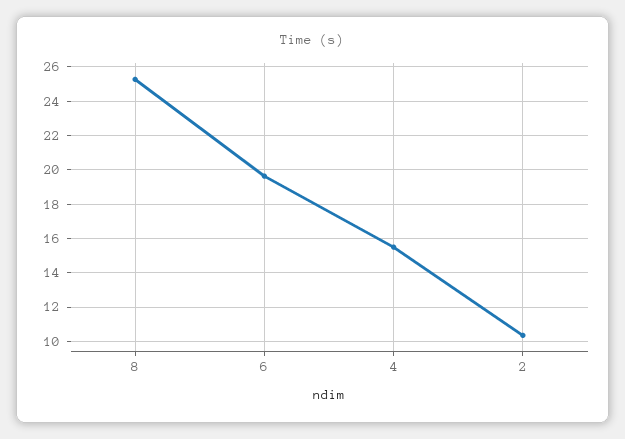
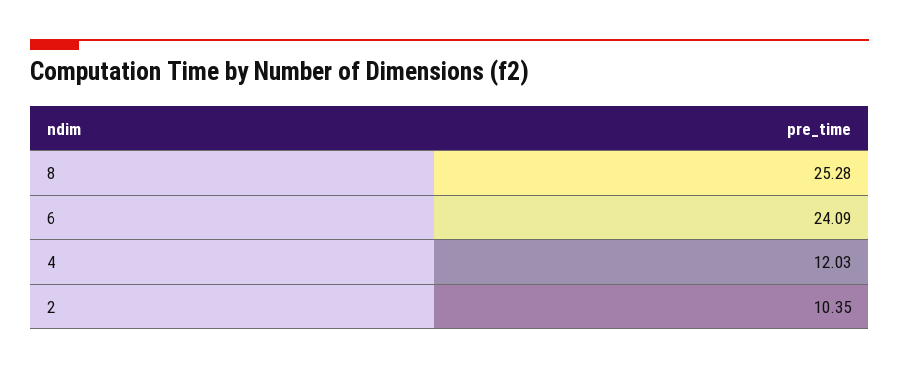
  {
    "8": 25.28,
-   "6": 19.5,
+   "6": 24.09,
-   "4": 15.5,
+   "4": 12.03,
    "2": 10.35
  }

